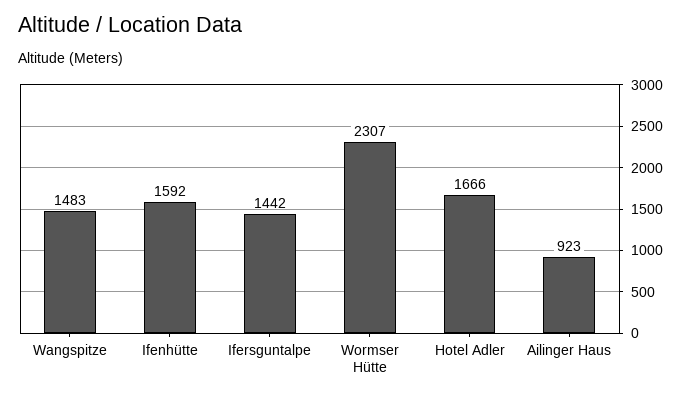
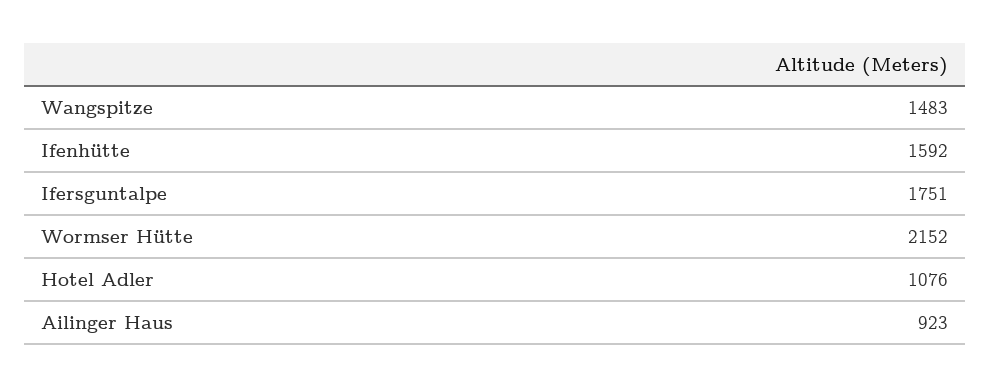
  {
    "Wangspitze": 1483,
    "Ifenhütte": 1592,
-   "Ifersguntalpe": 1442,
+   "Ifersguntalpe": 1751,
-   "Wormser Hütte": 2307,
+   "Wormser Hütte": 2152,
-   "Hotel Adler": 1666,
+   "Hotel Adler": 1076,
    "Ailinger Haus": 923
  }

